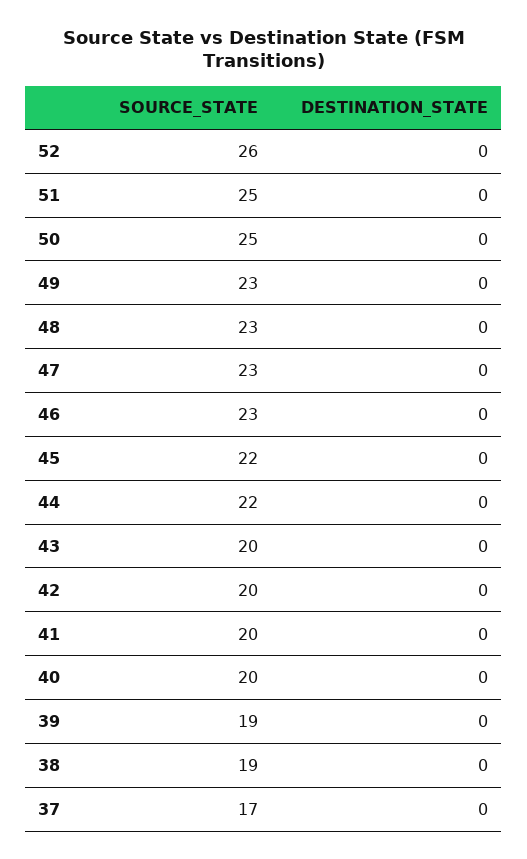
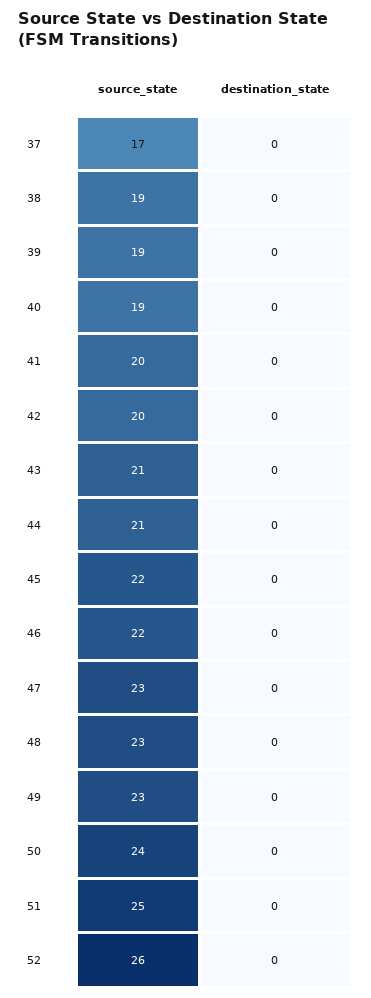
  {
    "SOURCE_STATE": {
      "52": 26,
      "51": 25,
-     "50": 25,
+     "50": 24,
      "49": 23,
      "48": 23,
      "47": 23,
-     "46": 23,
+     "46": 22,
      "45": 22,
-     "44": 22,
+     "44": 21,
-     "43": 20,
+     "43": 21,
      "42": 20,
      "41": 20,
-     "40": 20,
+     "40": 19,
      "39": 19,
      "38": 19,
      "37": 17
    },
    "DESTINATION_STATE": {
      "52": 0,
      "51": 0,
      "50": 0,
      "49": 0,
      "48": 0,
      "47": 0,
      "46": 0,
      "45": 0,
      "44": 0,
      "43": 0,
      "42": 0,
      "41": 0,
      "40": 0,
      "39": 0,
      "38": 0,
      "37": 0
    }
  }

